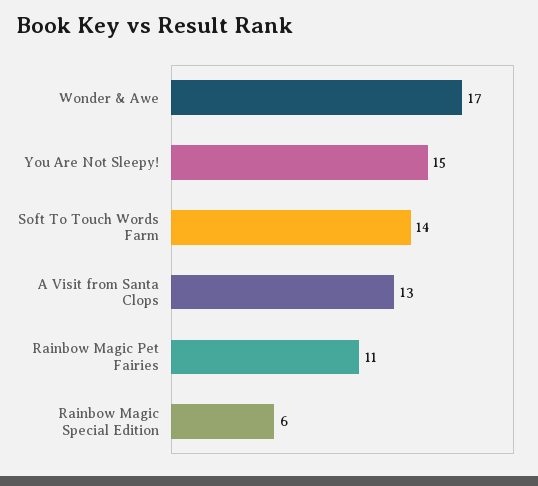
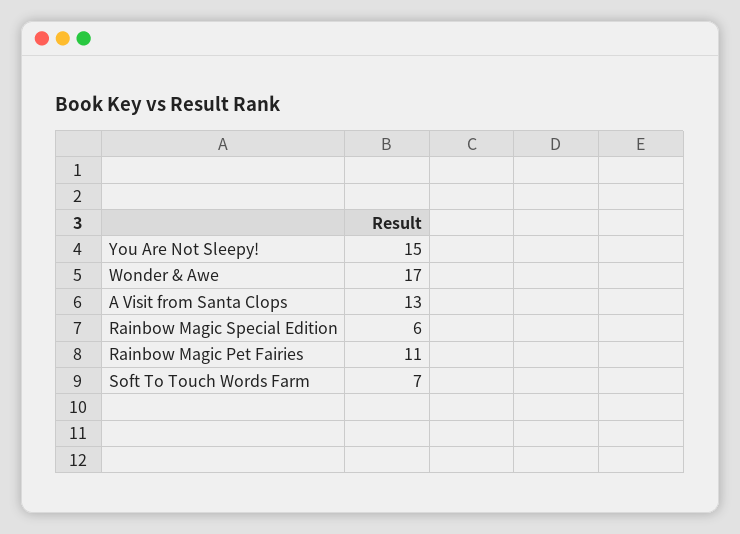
  {
    "Wonder & Awe": 17,
    "You Are Not Sleepy!": 15,
-   "Soft To Touch Words Farm": 14,
+   "Soft To Touch Words Farm": 7,
    "A Visit from Santa Clops": 13,
    "Rainbow Magic Pet Fairies": 11,
    "Rainbow Magic Special Edition": 6
  }

